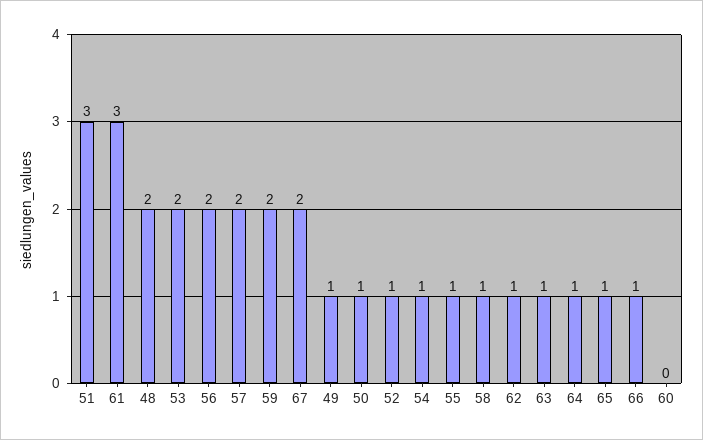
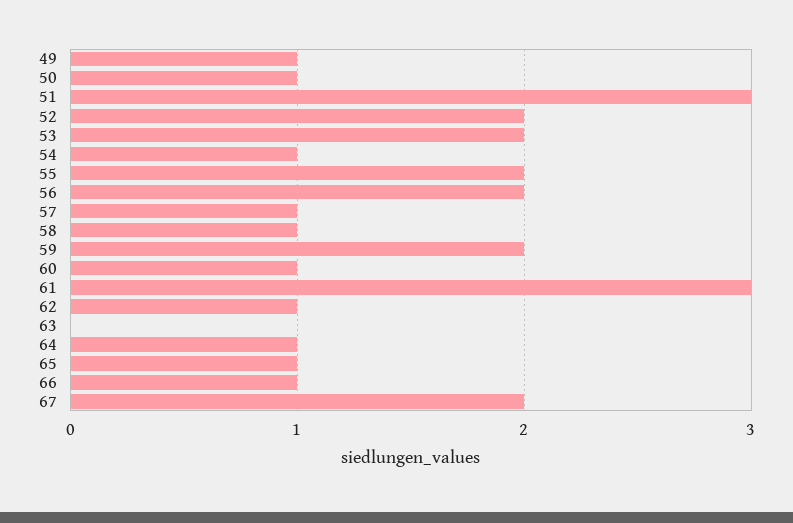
  {
    "51": 3,
    "61": 3,
-   "48": 2,
    "53": 2,
    "56": 2,
-   "57": 2,
+   "57": 1,
    "59": 2,
    "67": 2,
    "49": 1,
    "50": 1,
-   "52": 1,
+   "52": 2,
    "54": 1,
-   "55": 1,
+   "55": 2,
    "58": 1,
    "62": 1,
-   "63": 1,
+   "63": 0,
    "64": 1,
    "65": 1,
    "66": 1,
-   "60": 0
+   "60": 1
  }

